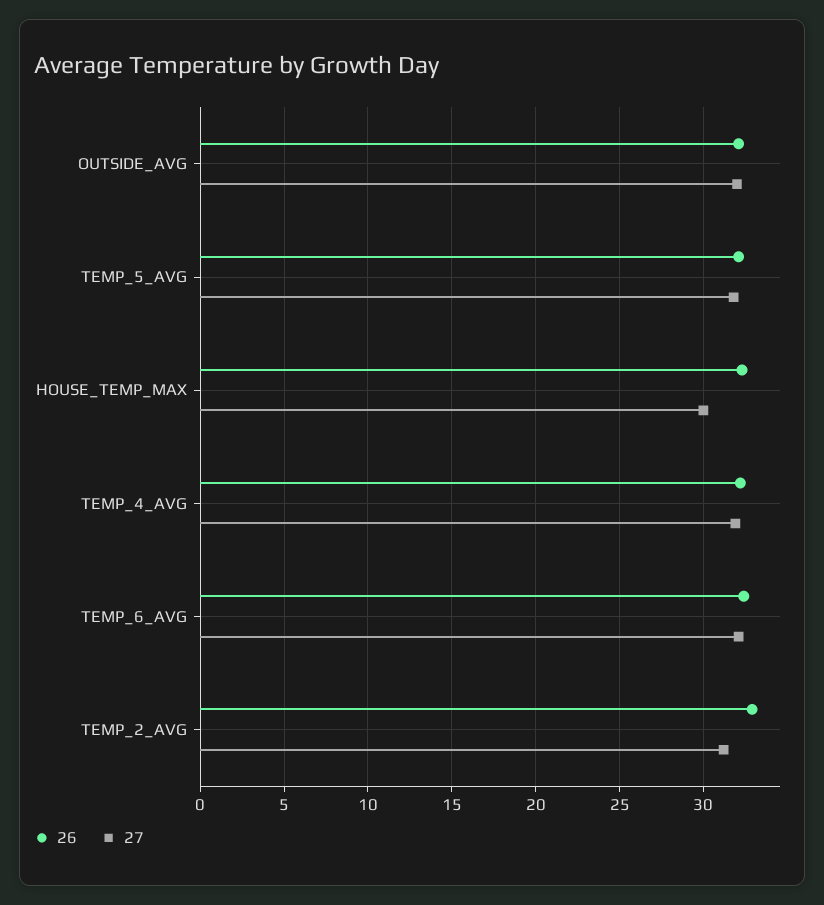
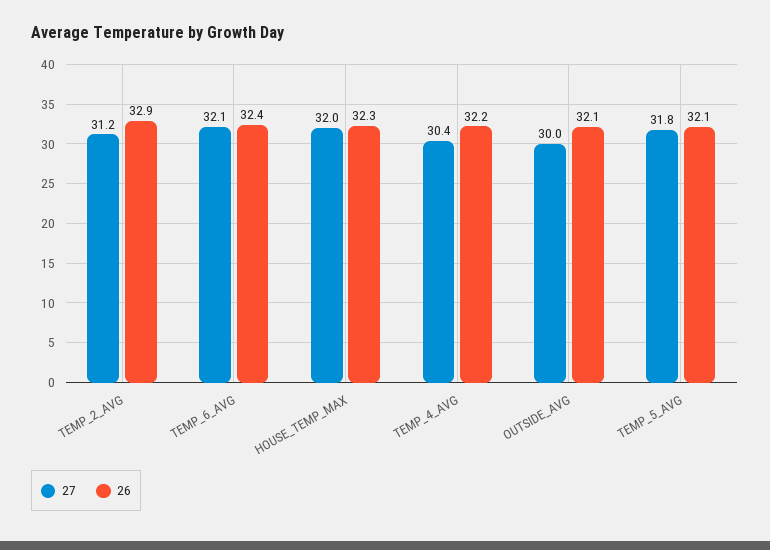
  {
    "26": {
      "OUTSIDE_AVG": 32.1,
      "TEMP_5_AVG": 32.1,
      "HOUSE_TEMP_MAX": 32.3,
      "TEMP_4_AVG": 32.2,
      "TEMP_6_AVG": 32.4,
      "TEMP_2_AVG": 32.9
    },
    "27": {
-     "OUTSIDE_AVG": 32,
+     "OUTSIDE_AVG": 30,
      "TEMP_5_AVG": 31.8,
-     "HOUSE_TEMP_MAX": 30,
+     "HOUSE_TEMP_MAX": 32,
-     "TEMP_4_AVG": 32,
+     "TEMP_4_AVG": 30.4,
      "TEMP_6_AVG": 32.1,
      "TEMP_2_AVG": 31.2
    }
  }

